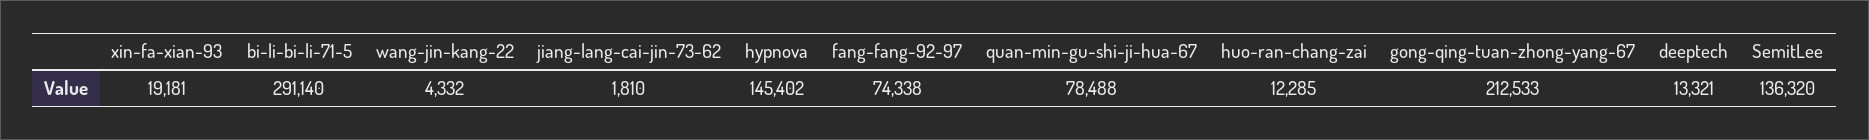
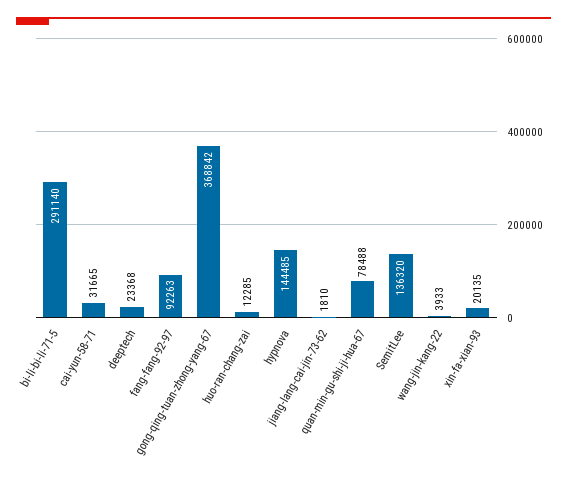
  {
-   "xin-fa-xian-93": 19181,
+   "xin-fa-xian-93": 20135,
    "bi-li-bi-li-71-5": 291140,
-   "wang-jin-kang-22": 4332,
+   "wang-jin-kang-22": 3933,
    "jiang-lang-cai-jin-73-62": 1810,
-   "hypnova": 145402,
+   "hypnova": 144485,
-   "fang-fang-92-97": 74338,
+   "fang-fang-92-97": 92263,
    "quan-min-gu-shi-ji-hua-67": 78488,
    "huo-ran-chang-zai": 12285,
-   "gong-qing-tuan-zhong-yang-67": 212533,
+   "gong-qing-tuan-zhong-yang-67": 368842,
-   "deeptech": 13321,
+   "deeptech": 23368,
-   "SemitLee": 136320
+   "SemitLee": 136320,
+   "cai-yun-58-71": 31665
  }

